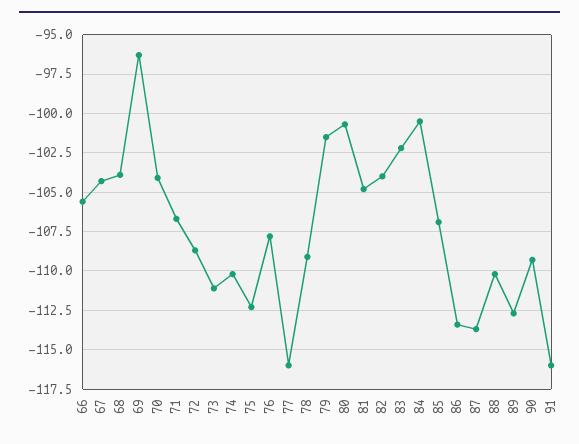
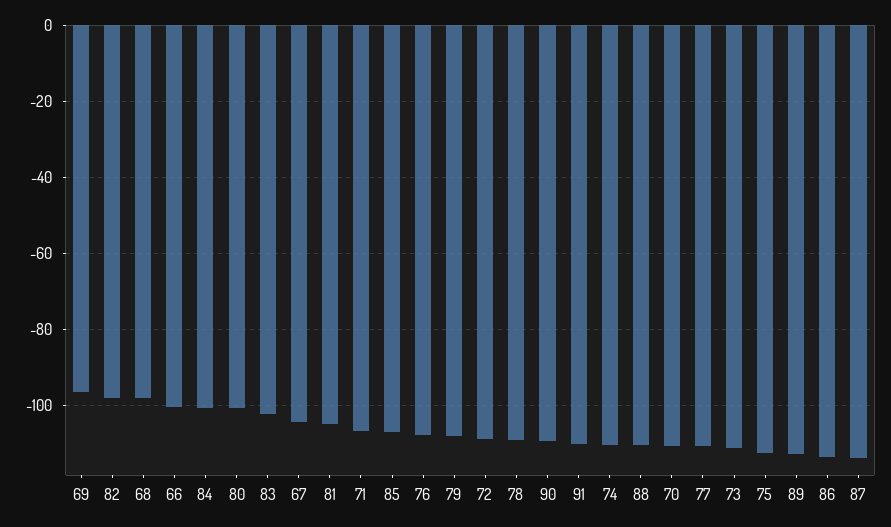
  {
-   "66": -105.5,
+   "66": -100,
    "67": -104.5,
-   "68": -104,
+   "68": -98,
    "69": -96.5,
-   "70": -104,
+   "70": -110,
    "71": -106.5,
    "72": -108.5,
    "73": -111,
    "74": -110,
    "75": -112.5,
    "76": -108,
-   "77": -116,
+   "77": -110,
    "78": -109,
-   "79": -101.5,
+   "79": -108,
    "80": -100.5,
    "81": -105,
-   "82": -104,
+   "82": -98,
    "83": -102,
    "84": -100.5,
    "85": -107,
    "86": -113.5,
    "87": -113.5,
    "88": -110,
    "89": -112.5,
    "90": -109.5,
-   "91": -116
+   "91": -110
  }

